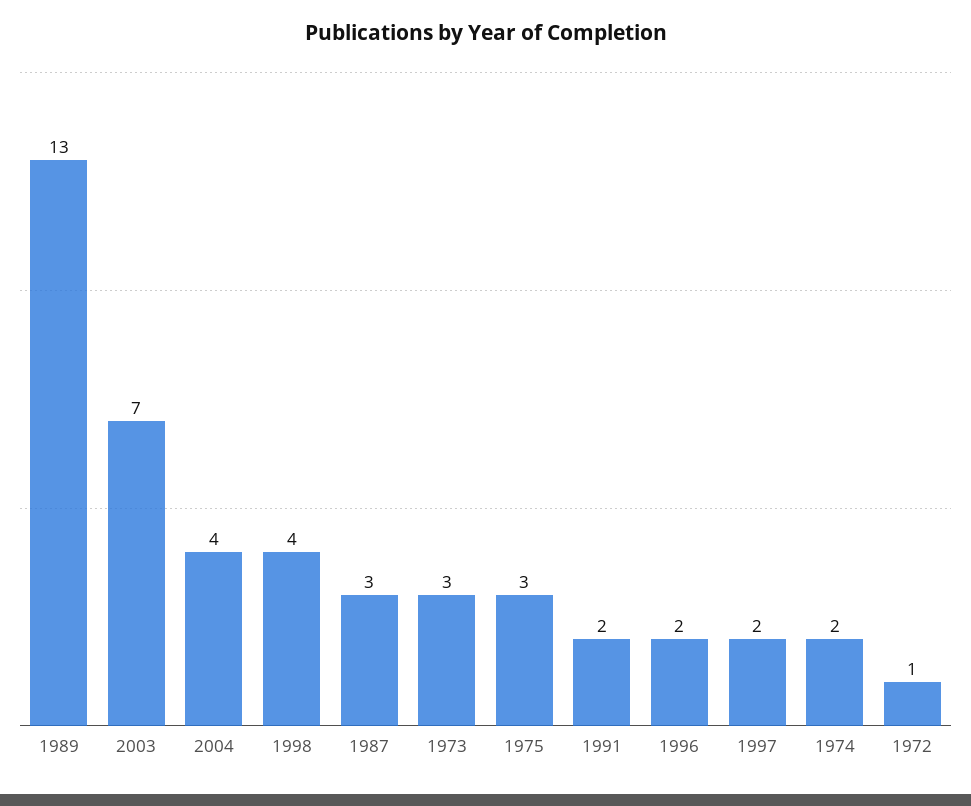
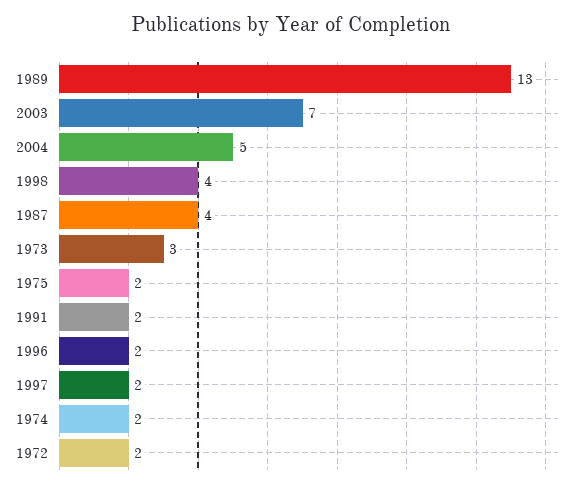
  {
    "1989": 13,
    "2003": 7,
-   "2004": 4,
+   "2004": 5,
    "1998": 4,
-   "1987": 3,
+   "1987": 4,
    "1973": 3,
-   "1975": 3,
+   "1975": 2,
    "1991": 2,
    "1996": 2,
    "1997": 2,
    "1974": 2,
-   "1972": 1
+   "1972": 2
  }

